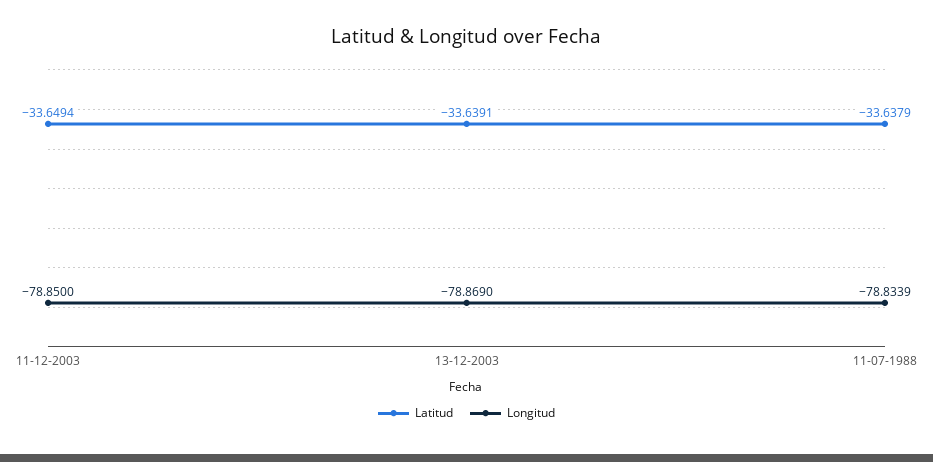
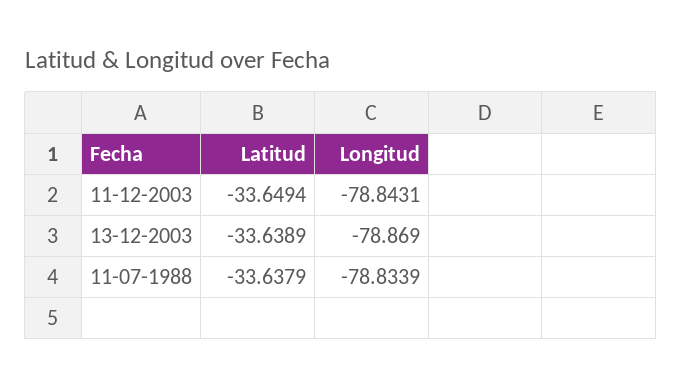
  {
    "Latitud": {
      "11-12-2003": -33.6494,
-     "13-12-2003": -33.6391,
+     "13-12-2003": -33.6389,
      "11-07-1988": -33.6379
    },
    "Longitud": {
-     "11-12-2003": -78.85,
+     "11-12-2003": -78.8431,
      "13-12-2003": -78.869,
      "11-07-1988": -78.8339
    }
  }

